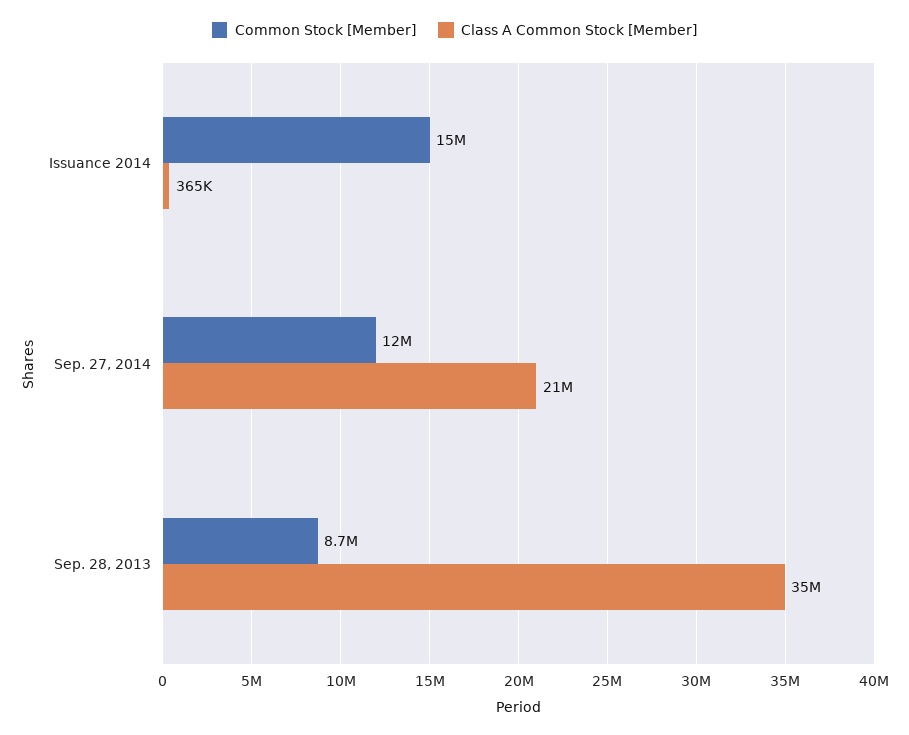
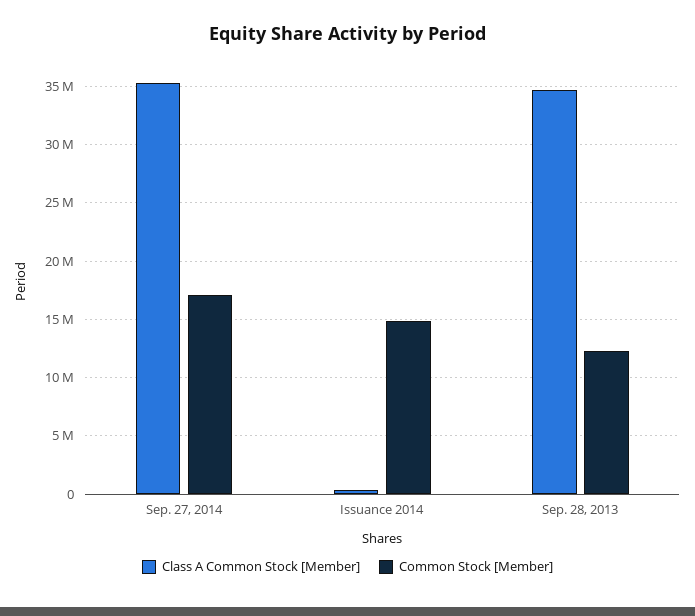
  {
    "Common Stock [Member]": {
      "Issuance 2014": 15000000,
-     "Sep. 27, 2014": 12000000,
+     "Sep. 27, 2014": 17000000,
-     "Sep. 28, 2013": 8700000
+     "Sep. 28, 2013": 12000000
    },
    "Class A Common Stock [Member]": {
      "Issuance 2014": 365000,
-     "Sep. 27, 2014": 21000000,
+     "Sep. 27, 2014": 35000000,
      "Sep. 28, 2013": 35000000
    }
  }

